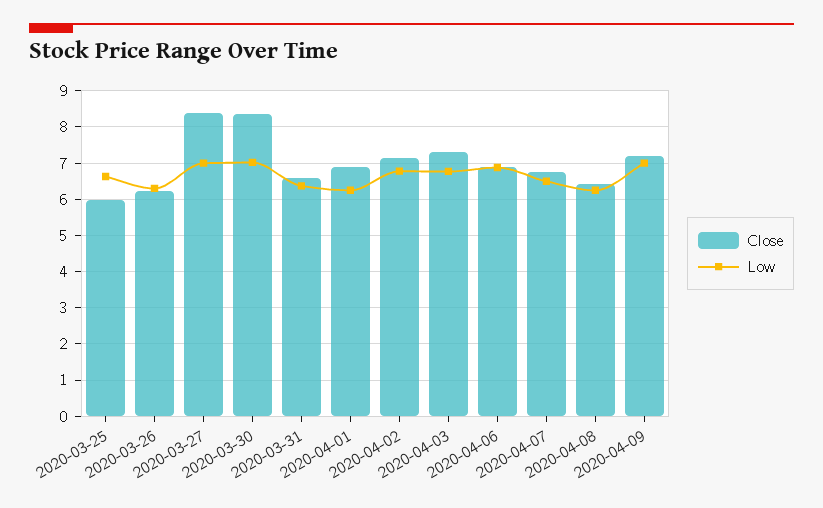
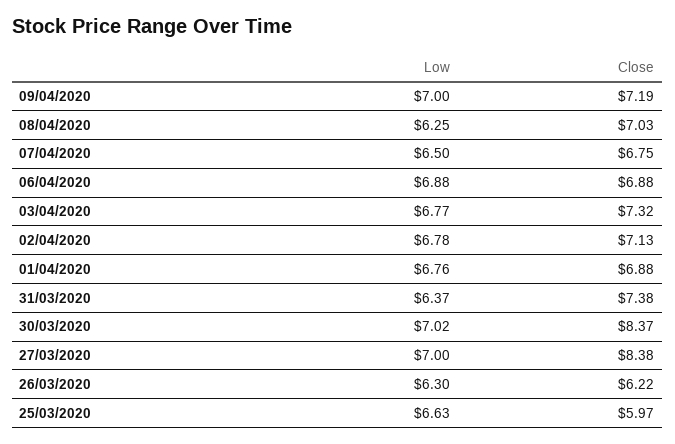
  {
    "Close": {
      "2020-03-25": 5.97,
      "2020-03-26": 6.22,
      "2020-03-27": 8.38,
      "2020-03-30": 8.37,
-     "2020-03-31": 6.6,
+     "2020-03-31": 7.38,
      "2020-04-01": 6.88,
      "2020-04-02": 7.13,
      "2020-04-03": 7.32,
      "2020-04-06": 6.88,
      "2020-04-07": 6.75,
-     "2020-04-08": 6.4,
+     "2020-04-08": 7.03,
      "2020-04-09": 7.19
    },
    "Low": {
      "2020-03-25": 6.63,
      "2020-03-26": 6.3,
      "2020-03-27": 7,
      "2020-03-30": 7.02,
      "2020-03-31": 6.37,
-     "2020-04-01": 6.2,
+     "2020-04-01": 6.76,
      "2020-04-02": 6.78,
      "2020-04-03": 6.77,
      "2020-04-06": 6.88,
      "2020-04-07": 6.5,
      "2020-04-08": 6.25,
      "2020-04-09": 7
    }
  }

